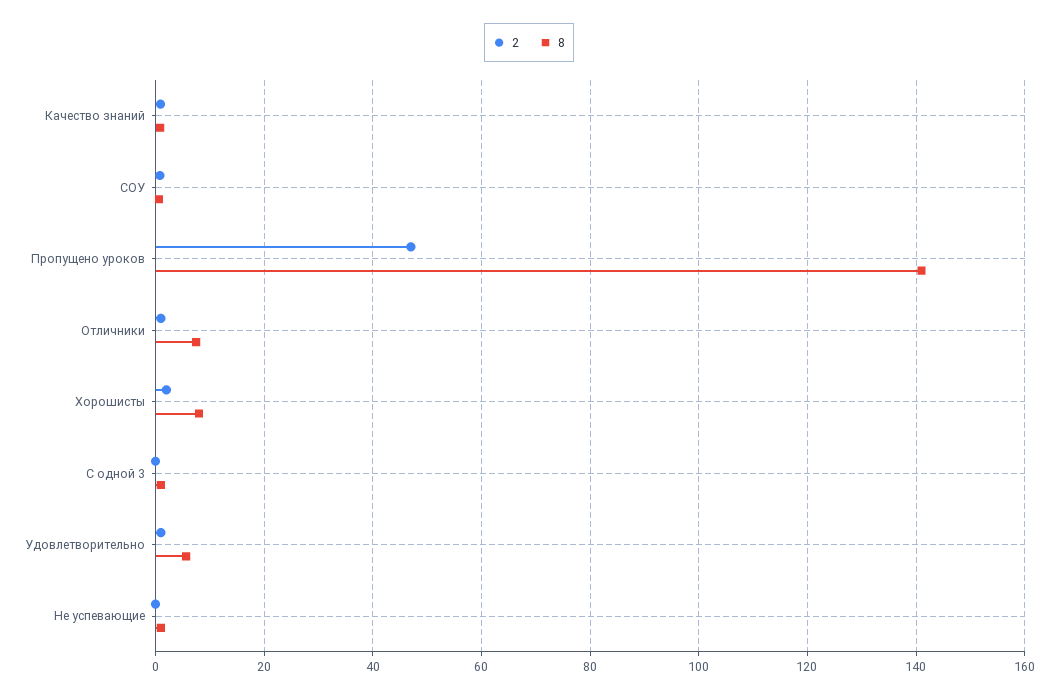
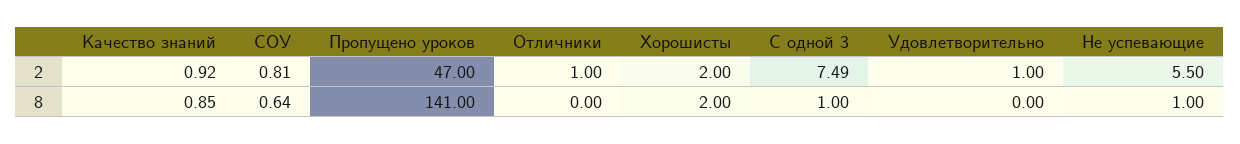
  {
    "2": {
      "Качество знаний": 0.92,
      "СОУ": 0.81,
      "Пропущено уроков": 47,
      "Отличники": 1,
      "Хорошисты": 2,
-     "С одной 3": 0,
+     "С одной 3": 7.49,
      "Удовлетворительно": 1,
-     "Не успевающие": 0
+     "Не успевающие": 5.5
    },
    "8": {
      "Качество знаний": 0.85,
      "СОУ": 0.64,
      "Пропущено уроков": 141,
-     "Отличники": 8,
+     "Отличники": 0,
-     "Хорошисты": 8,
+     "Хорошисты": 2,
      "С одной 3": 1,
-     "Удовлетворительно": 6,
+     "Удовлетворительно": 0,
      "Не успевающие": 1
    }
  }

